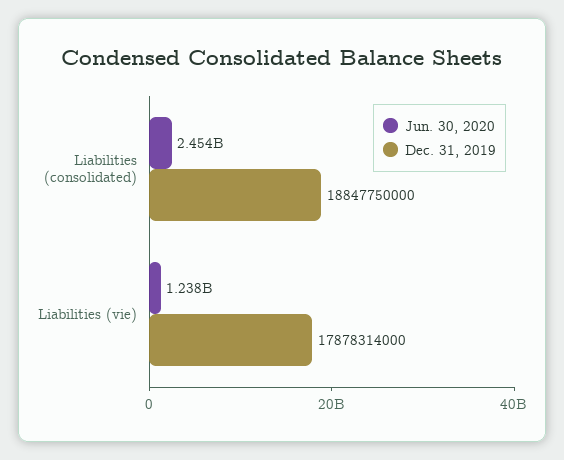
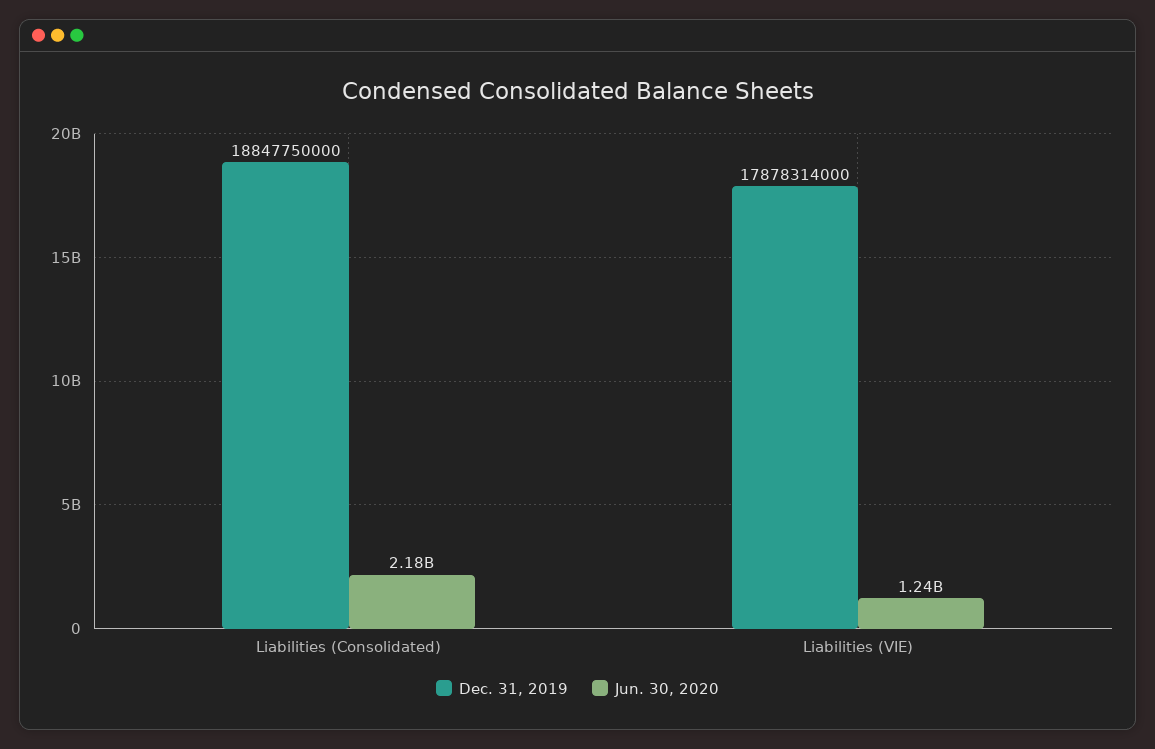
  {
    "Jun. 30, 2020": {
-     "Liabilities (consolidated)": 2454000000,
+     "Liabilities (consolidated)": 2180000000,
      "Liabilities (vie)": 1238000000
    },
    "Dec. 31, 2019": {
      "Liabilities (consolidated)": 18847750000,
      "Liabilities (vie)": 17878314000
    }
  }

